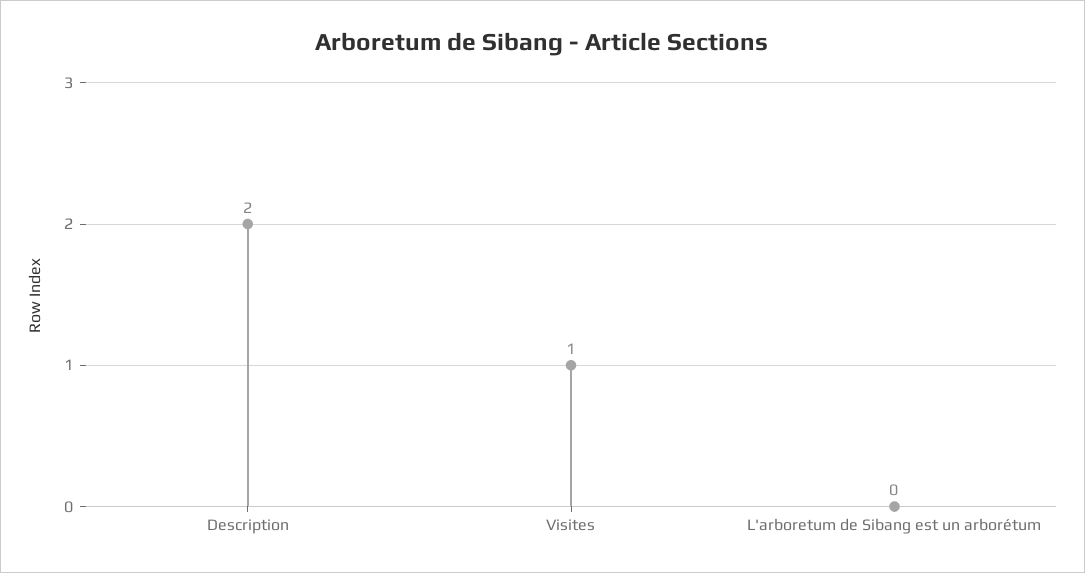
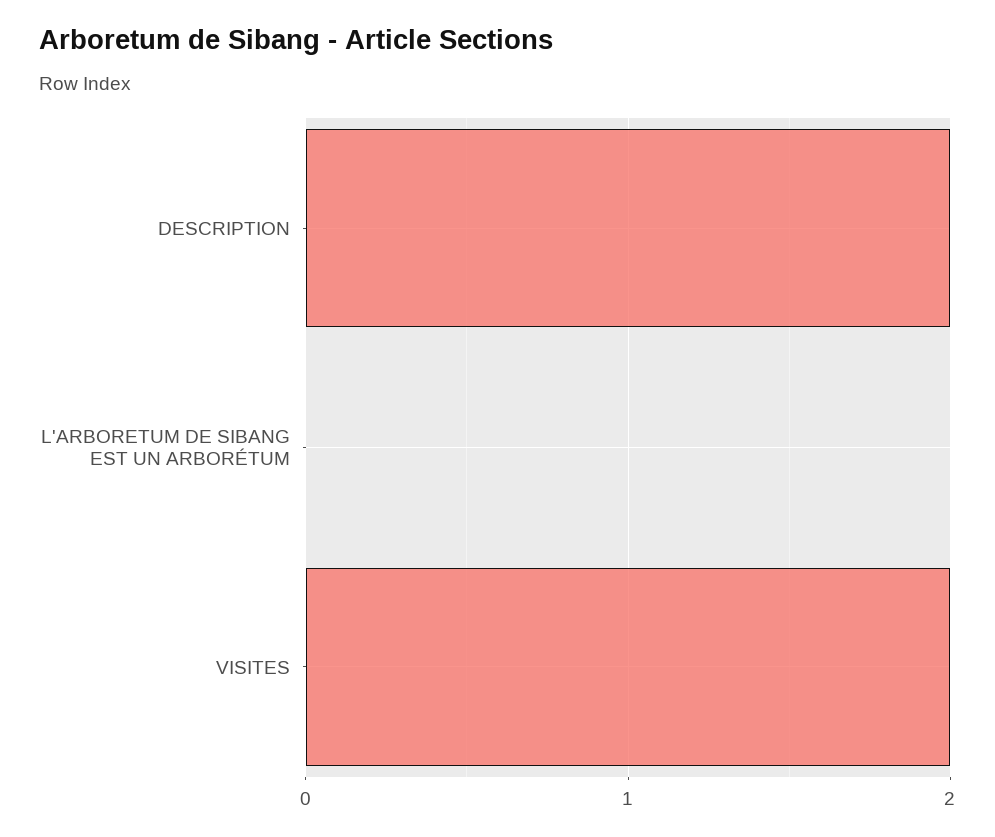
  {
    "Description": 2,
-   "Visites": 1,
+   "Visites": 2,
    "L'arboretum de Sibang est un arborétum": 0
  }

